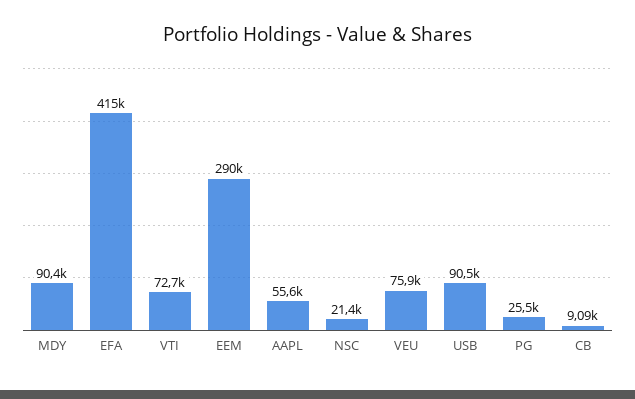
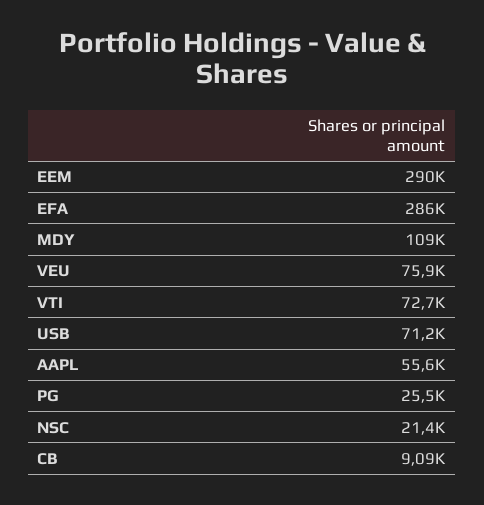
  {
-   "MDY": 90400,
+   "MDY": 109000,
-   "EFA": 415000,
+   "EFA": 286000,
    "VTI": 72700,
    "EEM": 290000,
    "AAPL": 55600,
    "NSC": 21400,
    "VEU": 75900,
-   "USB": 90500,
+   "USB": 71200,
    "PG": 25500,
    "CB": 9090
  }

